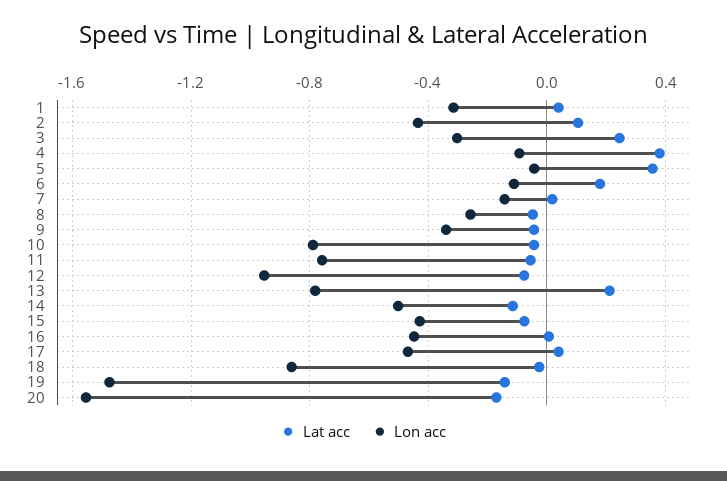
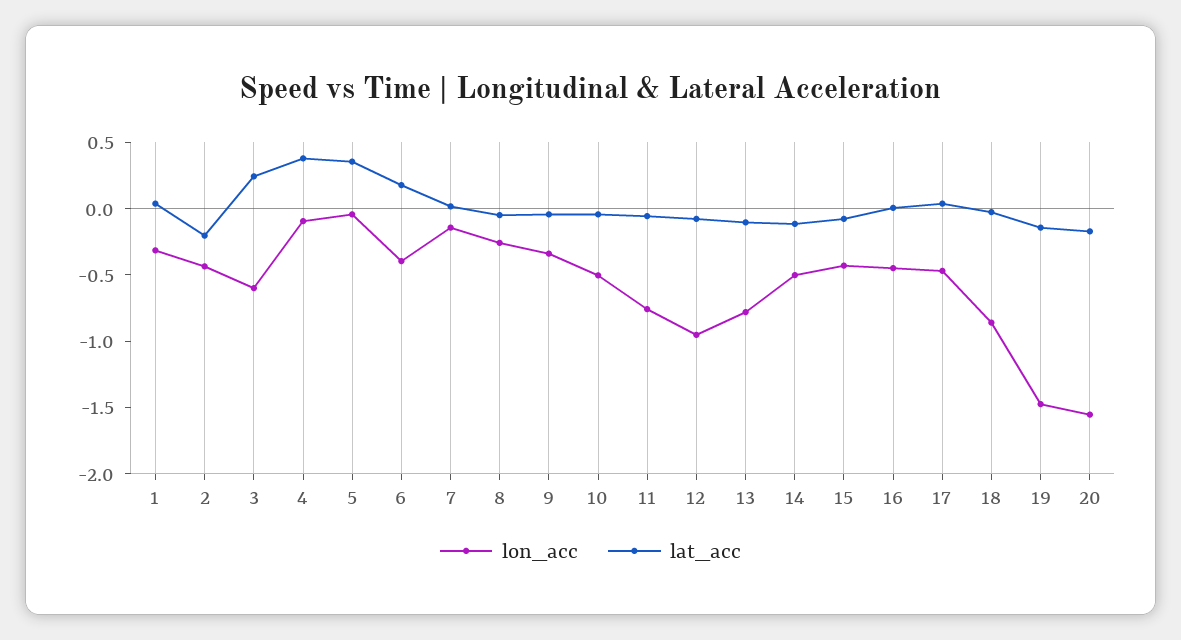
  {
    "Lat acc": {
      "1": 0.05,
-     "2": 0.1,
+     "2": -0.2,
      "3": 0.25,
      "4": 0.4,
      "5": 0.35,
      "6": 0.2,
      "7": 0,
      "8": -0.05,
      "9": -0.05,
      "10": -0.05,
      "11": -0.05,
      "12": -0.1,
-     "13": 0.2,
+     "13": -0.1,
      "14": -0.1,
      "15": -0.1,
      "16": 0,
      "17": 0.05,
      "18": -0.05,
      "19": -0.15,
      "20": -0.15
    },
    "Lon acc": {
      "1": -0.3,
      "2": -0.45,
-     "3": -0.3,
+     "3": -0.6,
      "4": -0.1,
      "5": -0.05,
-     "6": -0.1,
+     "6": -0.4,
      "7": -0.15,
      "8": -0.25,
      "9": -0.35,
-     "10": -0.8,
+     "10": -0.5,
      "11": -0.75,
      "12": -0.95,
      "13": -0.8,
      "14": -0.5,
      "15": -0.45,
      "16": -0.45,
      "17": -0.45,
      "18": -0.85,
      "19": -1.5,
      "20": -1.55
    }
  }

